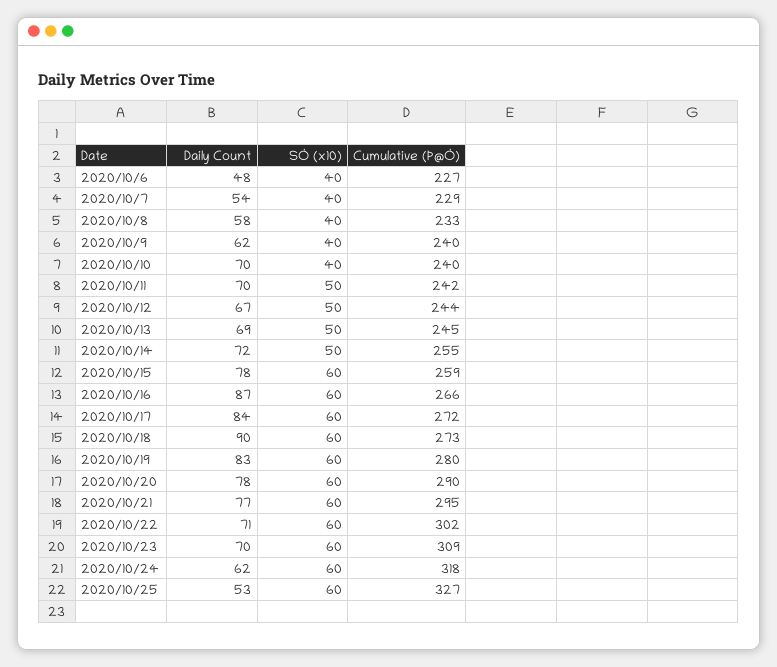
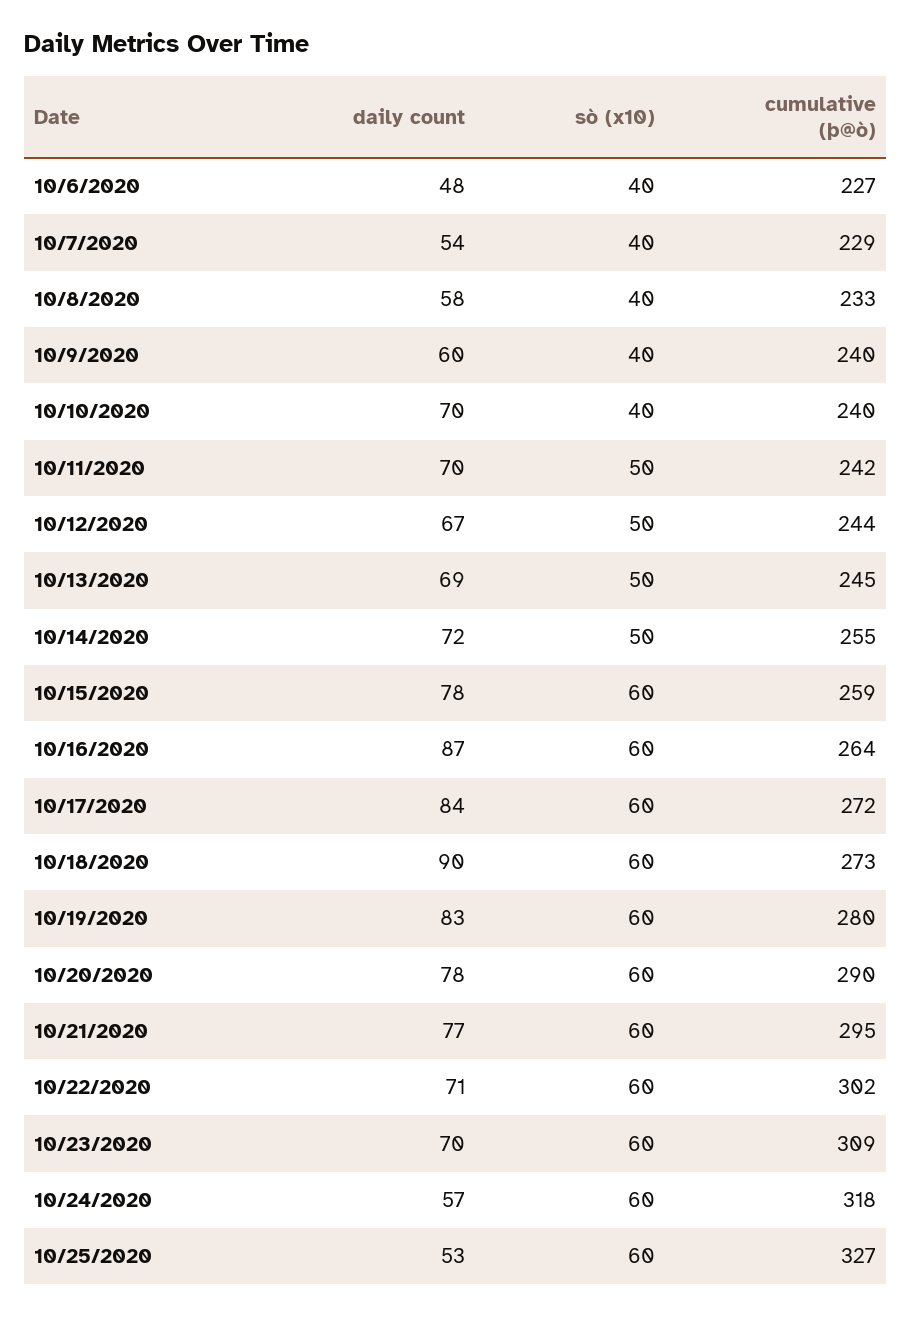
  {
    "Daily Count": {
      "2020/10/6": 48,
      "2020/10/7": 54,
      "2020/10/8": 58,
-     "2020/10/9": 62,
+     "2020/10/9": 60,
      "2020/10/10": 70,
      "2020/10/11": 70,
      "2020/10/12": 67,
      "2020/10/13": 69,
      "2020/10/14": 72,
      "2020/10/15": 78,
      "2020/10/16": 87,
      "2020/10/17": 84,
      "2020/10/18": 90,
      "2020/10/19": 83,
      "2020/10/20": 78,
      "2020/10/21": 77,
      "2020/10/22": 71,
      "2020/10/23": 70,
-     "2020/10/24": 62,
+     "2020/10/24": 57,
      "2020/10/25": 53
    },
    "SÒ (x10)": {
      "2020/10/6": 40,
      "2020/10/7": 40,
      "2020/10/8": 40,
      "2020/10/9": 40,
      "2020/10/10": 40,
      "2020/10/11": 50,
      "2020/10/12": 50,
      "2020/10/13": 50,
      "2020/10/14": 50,
      "2020/10/15": 60,
      "2020/10/16": 60,
      "2020/10/17": 60,
      "2020/10/18": 60,
      "2020/10/19": 60,
      "2020/10/20": 60,
      "2020/10/21": 60,
      "2020/10/22": 60,
      "2020/10/23": 60,
      "2020/10/24": 60,
      "2020/10/25": 60
    },
    "Cumulative (Þ@Ò)": {
      "2020/10/6": 227,
      "2020/10/7": 229,
      "2020/10/8": 233,
      "2020/10/9": 240,
      "2020/10/10": 240,
      "2020/10/11": 242,
      "2020/10/12": 244,
      "2020/10/13": 245,
      "2020/10/14": 255,
      "2020/10/15": 259,
-     "2020/10/16": 266,
+     "2020/10/16": 264,
      "2020/10/17": 272,
      "2020/10/18": 273,
      "2020/10/19": 280,
      "2020/10/20": 290,
      "2020/10/21": 295,
      "2020/10/22": 302,
      "2020/10/23": 309,
      "2020/10/24": 318,
      "2020/10/25": 327
    }
  }

